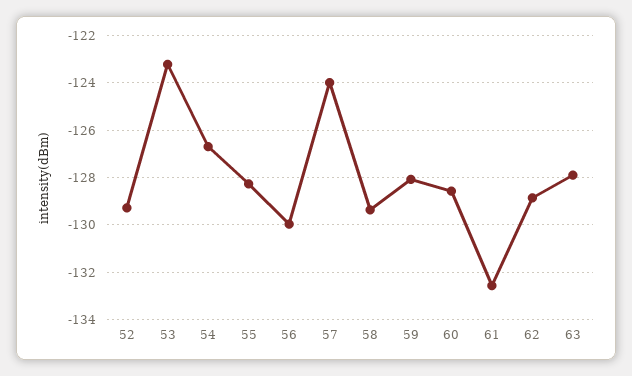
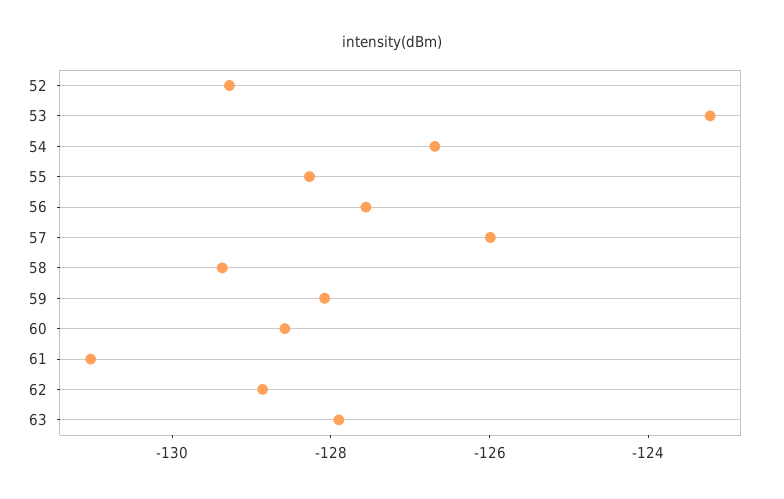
  {
    "52": -129.5,
    "53": -123,
    "54": -126.5,
    "55": -128.5,
-   "56": -130,
+   "56": -127.5,
-   "57": -124,
+   "57": -126,
    "58": -129.5,
    "59": -128,
    "60": -128.5,
-   "61": -132.5,
+   "61": -131,
    "62": -129,
    "63": -128
  }

